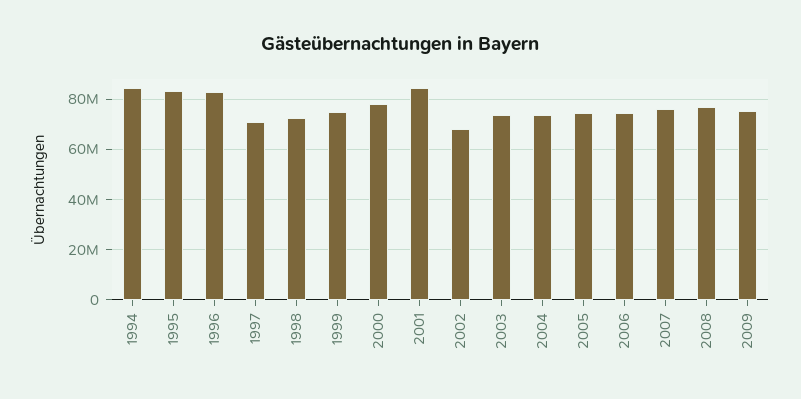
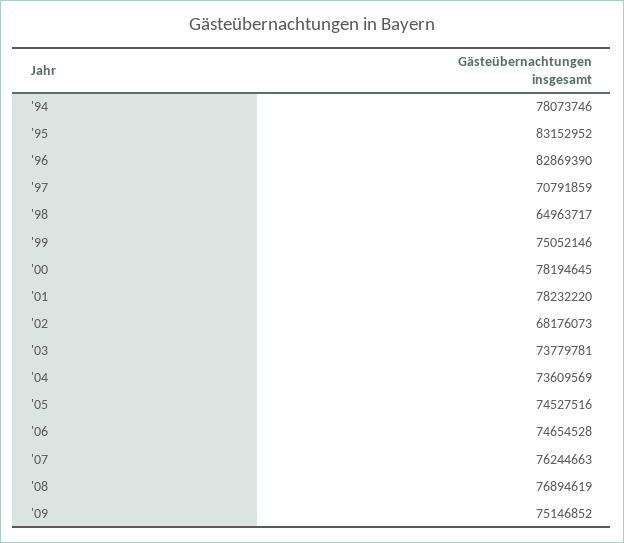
  {
-   "1994": 85000000,
+   "1994": 78073746,
    "1995": 83152952,
    "1996": 82869390,
    "1997": 70791859,
-   "1998": 72500000,
+   "1998": 64963717,
    "1999": 75052146,
    "2000": 78194645,
-   "2001": 85000000,
+   "2001": 78232220,
    "2002": 68176073,
    "2003": 73779781,
    "2004": 73609569,
    "2005": 74527516,
    "2006": 74654528,
    "2007": 76244663,
    "2008": 76894619,
    "2009": 75146852
  }

